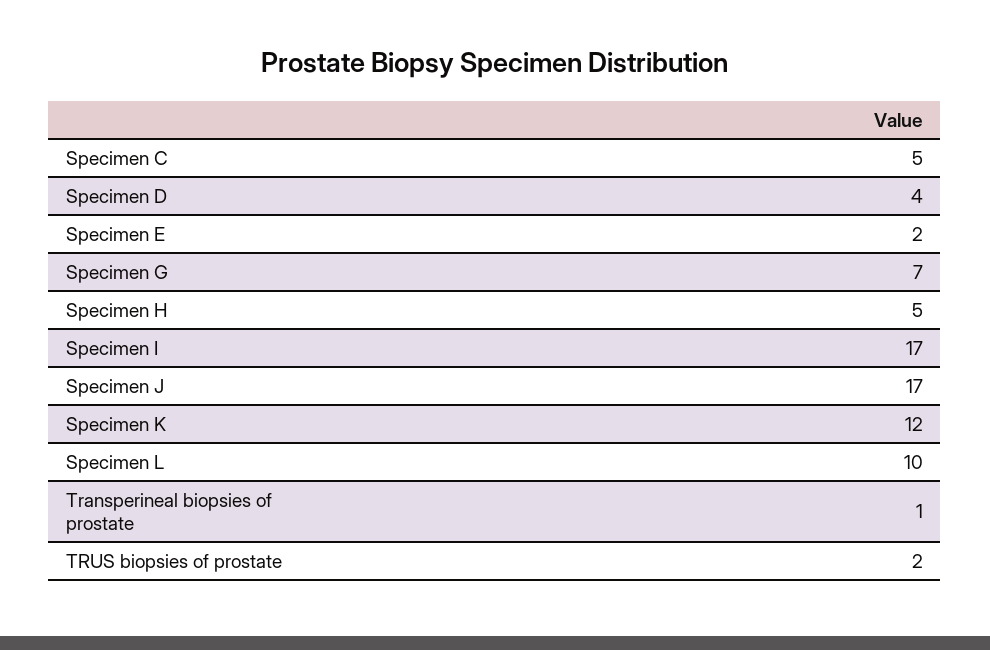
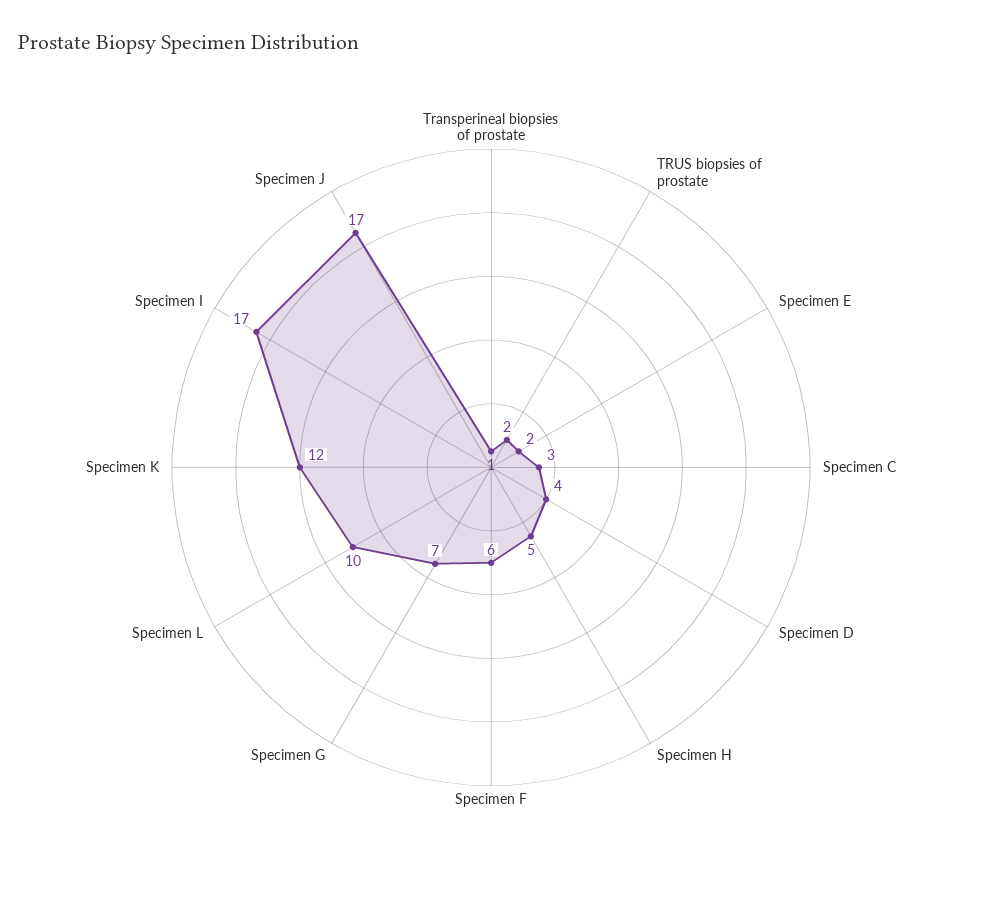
  {
-   "Specimen C": 5,
+   "Specimen C": 3,
    "Specimen D": 4,
    "Specimen E": 2,
    "Specimen G": 7,
    "Specimen H": 5,
    "Specimen I": 17,
    "Specimen J": 17,
    "Specimen K": 12,
    "Specimen L": 10,
    "Transperineal biopsies of prostate": 1,
-   "TRUS biopsies of prostate": 2
+   "TRUS biopsies of prostate": 2,
+   "Specimen F": 6
  }

